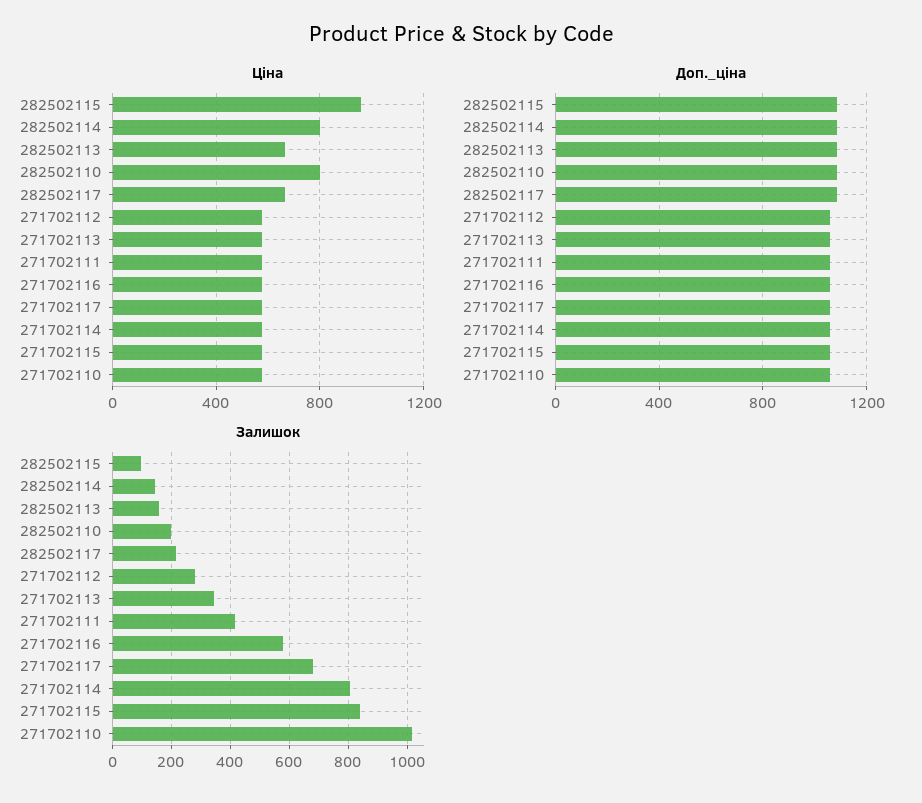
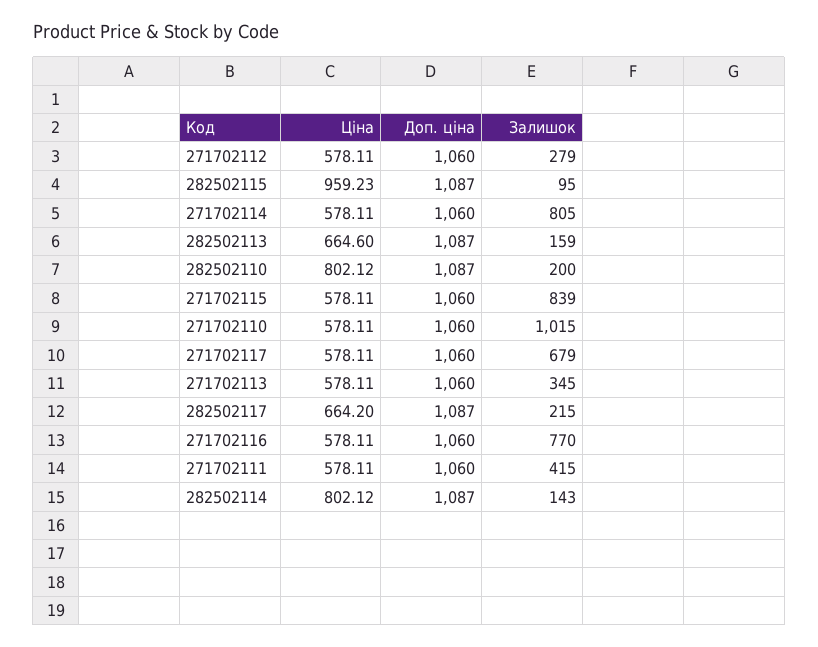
  {
    "Ціна": {
      "282502115": 959.23,
      "282502114": 802.12,
      "282502113": 664.6,
      "282502110": 802.12,
      "282502117": 664.2,
      "271702112": 578.11,
      "271702113": 578.11,
      "271702111": 578.11,
      "271702116": 578.11,
      "271702117": 578.11,
      "271702114": 578.11,
      "271702115": 578.11,
      "271702110": 578.11
    },
    "Доп._ціна": {
      "282502115": 1087,
      "282502114": 1087,
      "282502113": 1087,
      "282502110": 1087,
      "282502117": 1087,
      "271702112": 1060,
      "271702113": 1060,
      "271702111": 1060,
      "271702116": 1060,
      "271702117": 1060,
      "271702114": 1060,
      "271702115": 1060,
      "271702110": 1060
    },
    "Залишок": {
      "282502115": 95,
      "282502114": 143,
      "282502113": 159,
      "282502110": 200,
      "282502117": 215,
      "271702112": 279,
      "271702113": 345,
      "271702111": 415,
-     "271702116": 575,
+     "271702116": 770,
      "271702117": 679,
      "271702114": 805,
      "271702115": 839,
      "271702110": 1015
    }
  }

